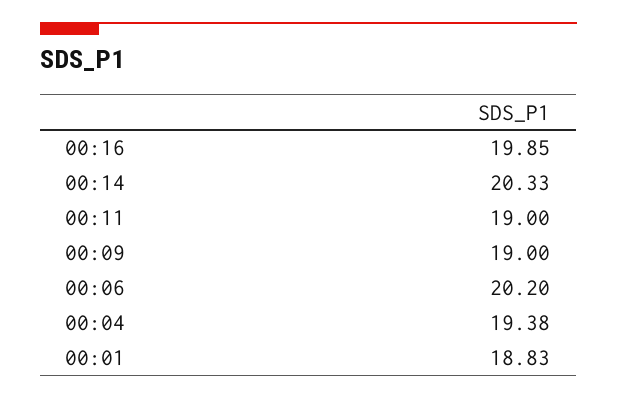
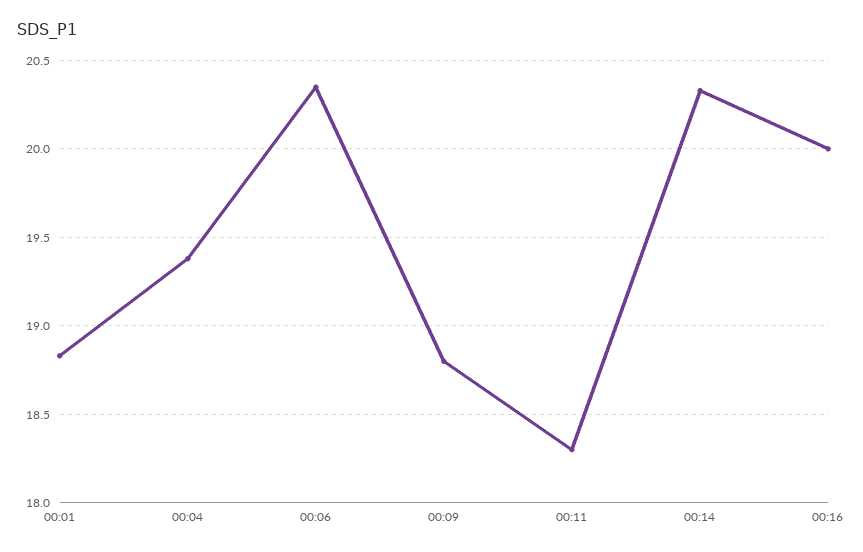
  {
-   "00:16": 19.85,
+   "00:16": 20,
    "00:14": 20.33,
-   "00:11": 19,
+   "00:11": 18.3,
-   "00:09": 19,
+   "00:09": 18.8,
-   "00:06": 20.2,
+   "00:06": 20.35,
    "00:04": 19.38,
    "00:01": 18.83
  }

